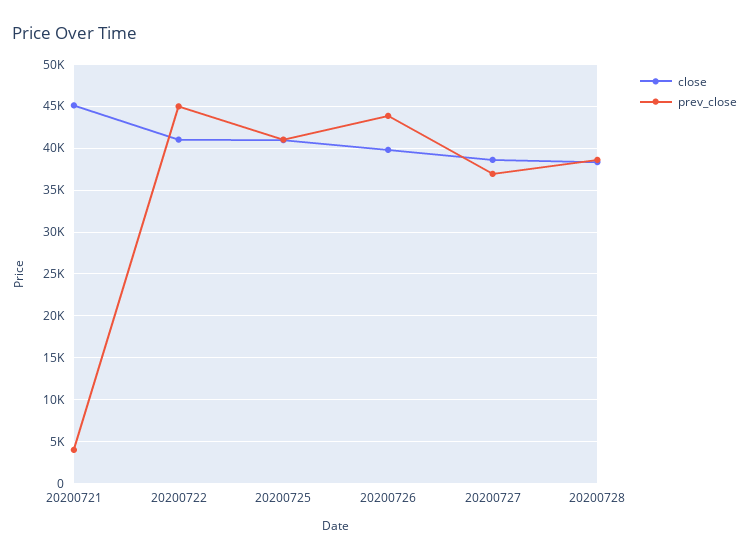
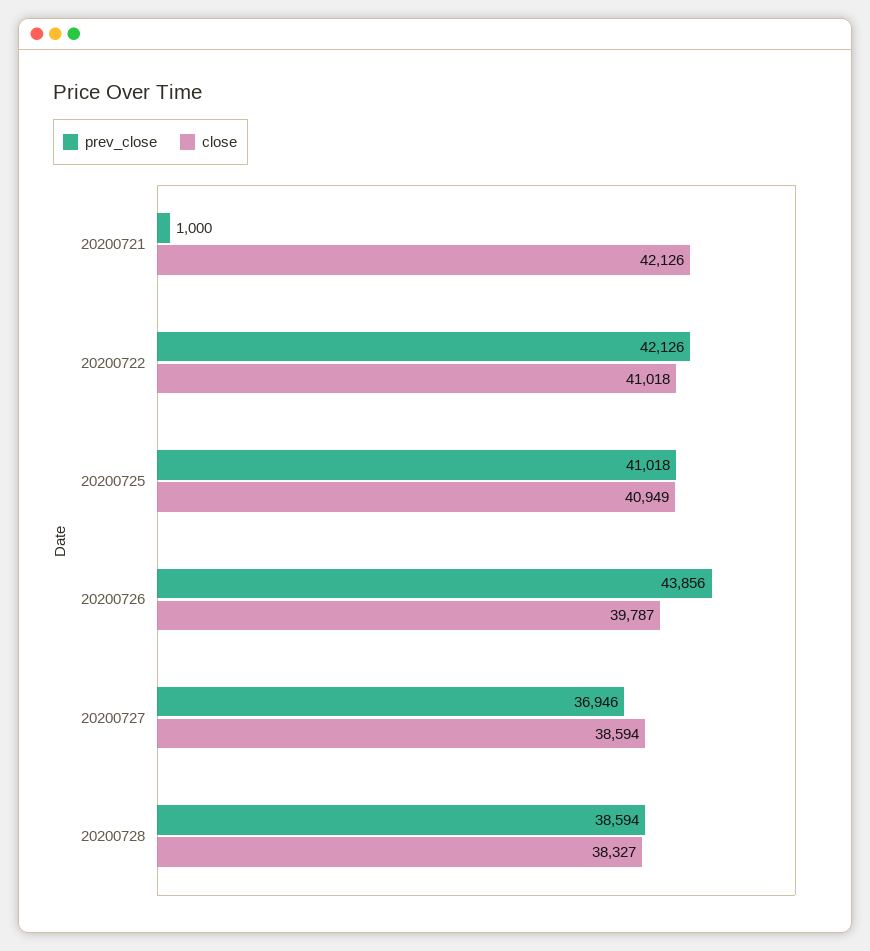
  {
    "close": {
-     "20200721": 45000,
+     "20200721": 42126,
      "20200722": 41018,
      "20200725": 40949,
      "20200726": 39787,
      "20200727": 38594,
      "20200728": 38327
    },
    "prev_close": {
-     "20200721": 4000,
+     "20200721": 1000,
-     "20200722": 45000,
+     "20200722": 42126,
      "20200725": 41018,
      "20200726": 43856,
      "20200727": 36946,
      "20200728": 38594
    }
  }

